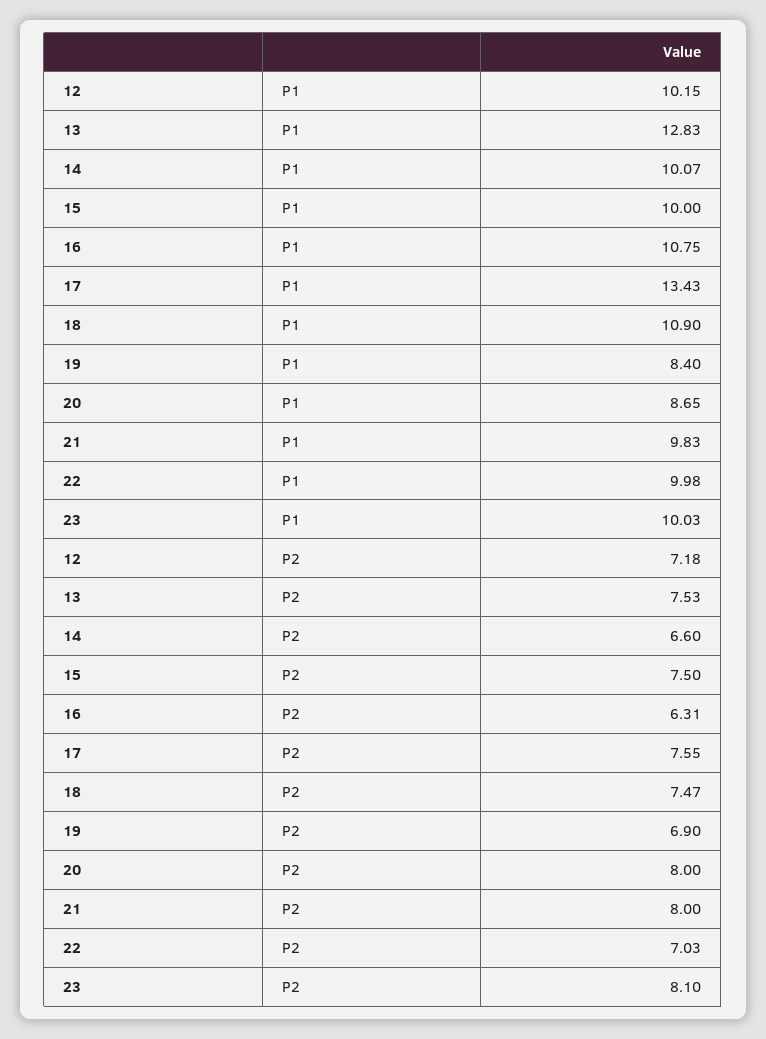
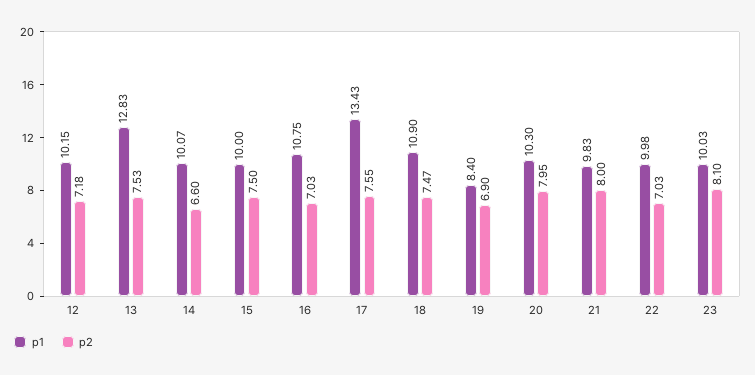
  {
    "P1": {
      "12": 10.15,
      "13": 12.83,
      "14": 10.07,
      "15": 10,
      "16": 10.75,
      "17": 13.43,
      "18": 10.9,
      "19": 8.4,
-     "20": 8.65,
+     "20": 10.3,
      "21": 9.83,
      "22": 9.98,
      "23": 10.03
    },
    "P2": {
      "12": 7.18,
      "13": 7.53,
      "14": 6.6,
      "15": 7.5,
-     "16": 6.31,
+     "16": 7.03,
      "17": 7.55,
      "18": 7.47,
      "19": 6.9,
-     "20": 8,
+     "20": 7.95,
      "21": 8,
      "22": 7.03,
      "23": 8.1
    }
  }

